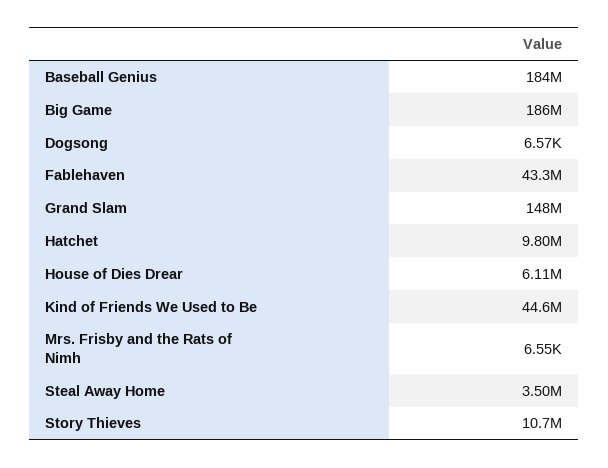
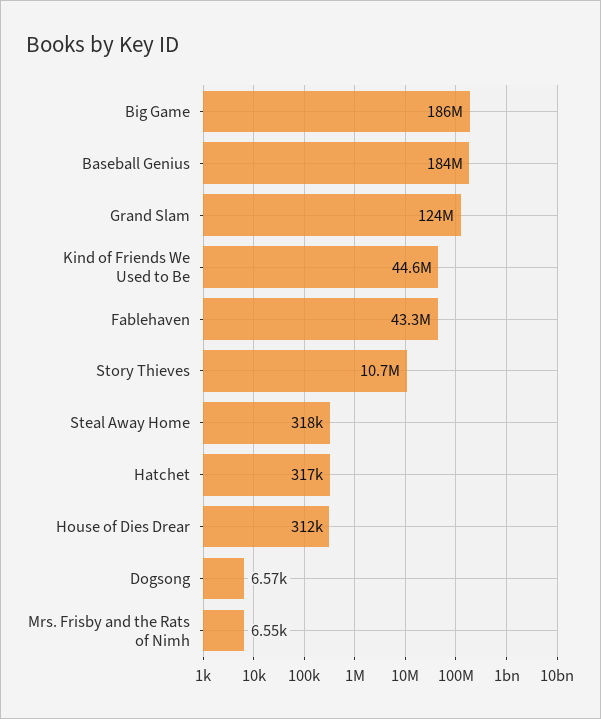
  {
    "Baseball Genius": 184000000,
    "Big Game": 186000000,
    "Dogsong": 6570,
    "Fablehaven": 43300000,
-   "Grand Slam": 148000000,
+   "Grand Slam": 124000000,
-   "Hatchet": 9800000,
+   "Hatchet": 317000,
-   "House of Dies Drear": 6110000,
+   "House of Dies Drear": 312000,
    "Kind of Friends We Used to Be": 44600000,
    "Mrs. Frisby and the Rats of Nimh": 6550,
-   "Steal Away Home": 3500000,
+   "Steal Away Home": 318000,
    "Story Thieves": 10700000
  }

